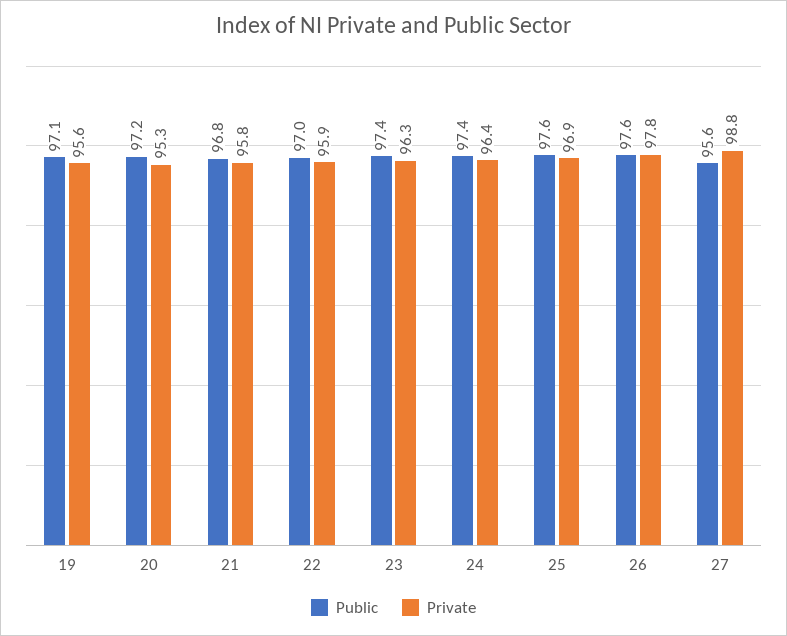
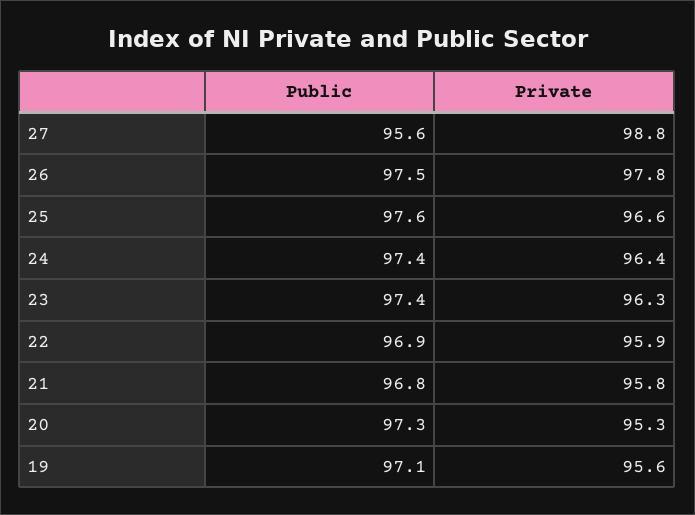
  {
    "Public": {
      "19": 97.1,
-     "20": 97.2,
+     "20": 97.3,
      "21": 96.8,
-     "22": 97,
+     "22": 96.9,
      "23": 97.4,
      "24": 97.4,
      "25": 97.6,
-     "26": 97.6,
+     "26": 97.5,
      "27": 95.6
    },
    "Private": {
      "19": 95.6,
      "20": 95.3,
      "21": 95.8,
      "22": 95.9,
      "23": 96.3,
      "24": 96.4,
-     "25": 96.9,
+     "25": 96.6,
      "26": 97.8,
      "27": 98.8
    }
  }

